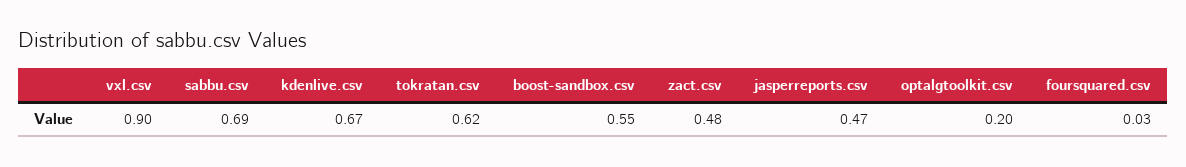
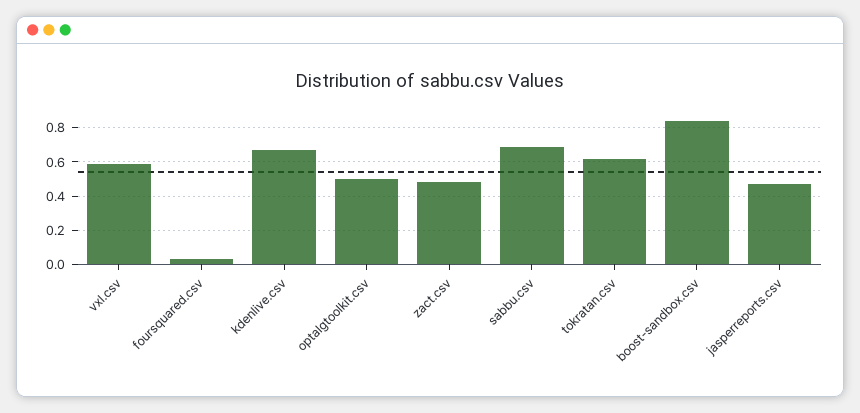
  {
-   "vxl.csv": 0.9,
+   "vxl.csv": 0.6,
    "sabbu.csv": 0.69,
    "kdenlive.csv": 0.67,
    "tokratan.csv": 0.62,
-   "boost-sandbox.csv": 0.55,
+   "boost-sandbox.csv": 0.85,
    "zact.csv": 0.48,
    "jasperreports.csv": 0.47,
-   "optalgtoolkit.csv": 0.2,
+   "optalgtoolkit.csv": 0.5,
    "foursquared.csv": 0.03
  }

